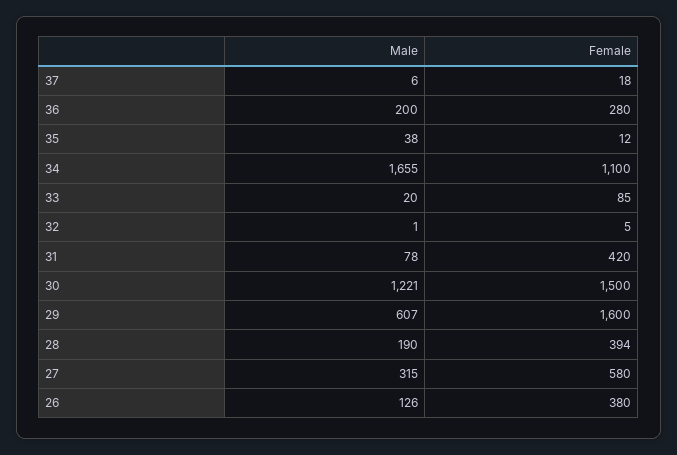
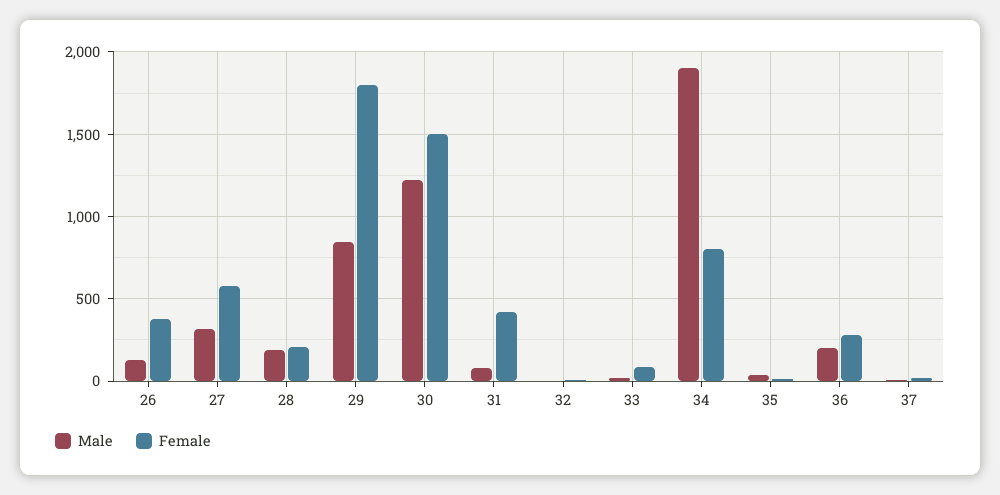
  {
    "Male": {
      "37": 6,
      "36": 200,
      "35": 38,
-     "34": 1655,
+     "34": 1900,
      "33": 20,
      "32": 1,
      "31": 78,
      "30": 1221,
-     "29": 607,
+     "29": 850,
      "28": 190,
      "27": 315,
      "26": 126
    },
    "Female": {
      "37": 18,
      "36": 280,
      "35": 12,
-     "34": 1100,
+     "34": 800,
      "33": 85,
      "32": 5,
      "31": 420,
      "30": 1500,
-     "29": 1600,
+     "29": 1800,
-     "28": 394,
+     "28": 200,
      "27": 580,
      "26": 380
    }
  }

